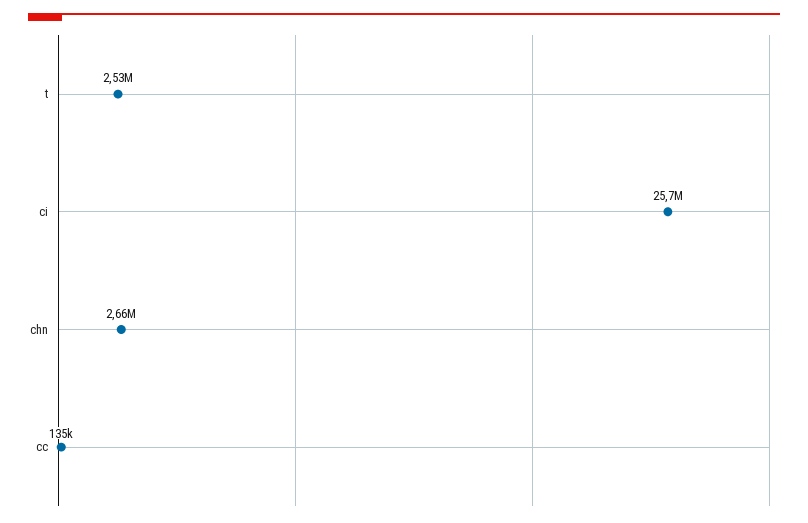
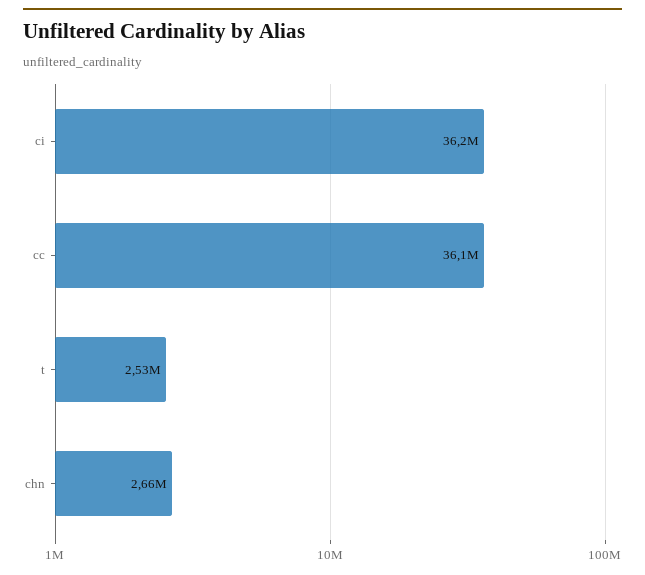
  {
    "t": 2530000,
-   "ci": 25700000,
+   "ci": 36200000,
    "chn": 2660000,
-   "cc": 135000
+   "cc": 36100000
  }

